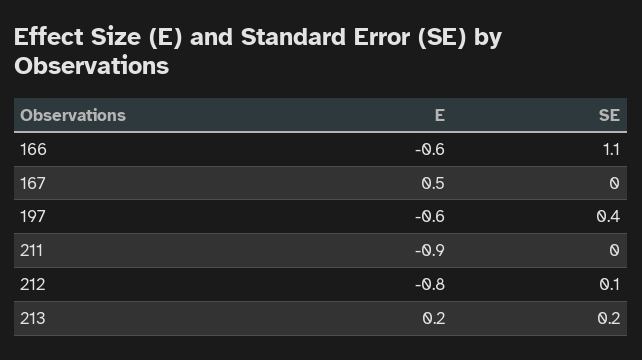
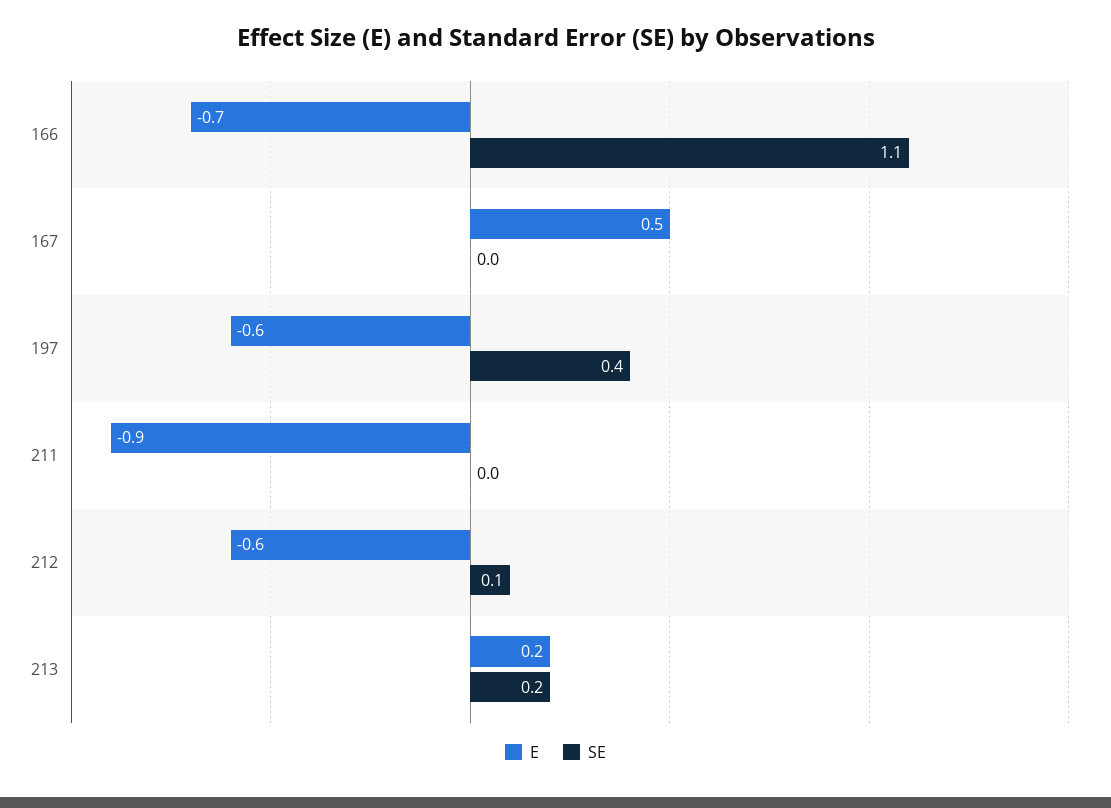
  {
    "E": {
-     "166": -0.6,
+     "166": -0.7,
      "167": 0.5,
      "197": -0.6,
      "211": -0.9,
-     "212": -0.8,
+     "212": -0.6,
      "213": 0.2
    },
    "SE": {
      "166": 1.1,
      "167": 0,
      "197": 0.4,
      "211": 0,
      "212": 0.1,
      "213": 0.2
    }
  }

